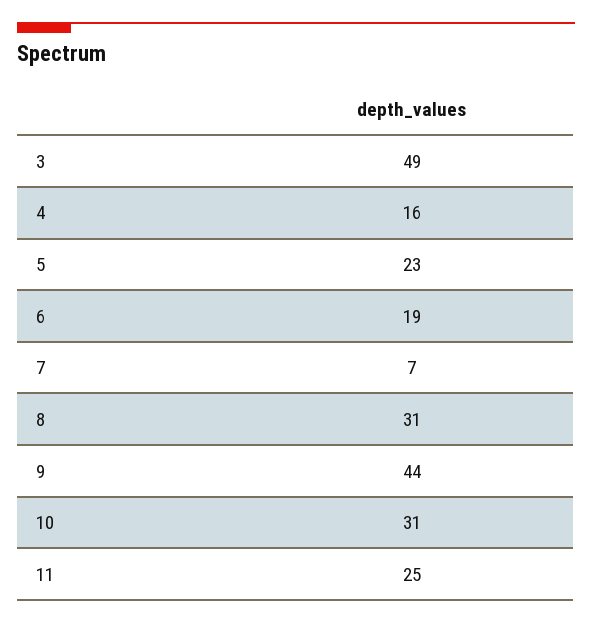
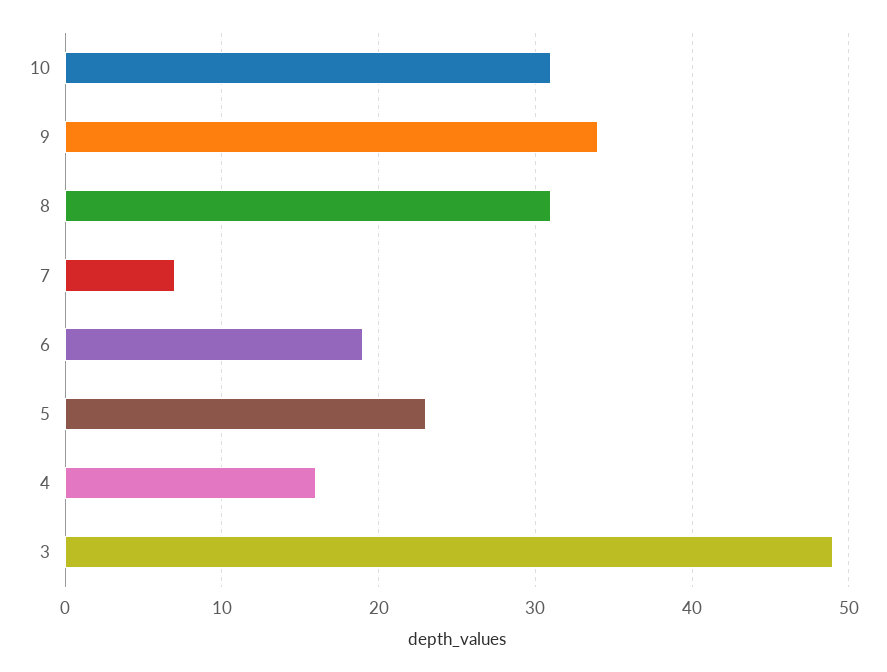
  {
    "3": 49,
    "4": 16,
    "5": 23,
    "6": 19,
    "7": 7,
    "8": 31,
-   "9": 44,
+   "9": 34,
-   "10": 31,
+   "10": 31
-   "11": 25
  }

